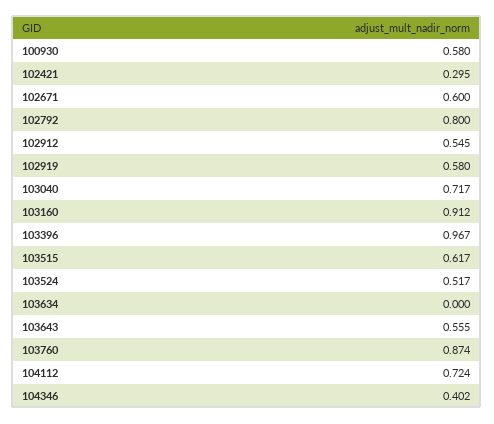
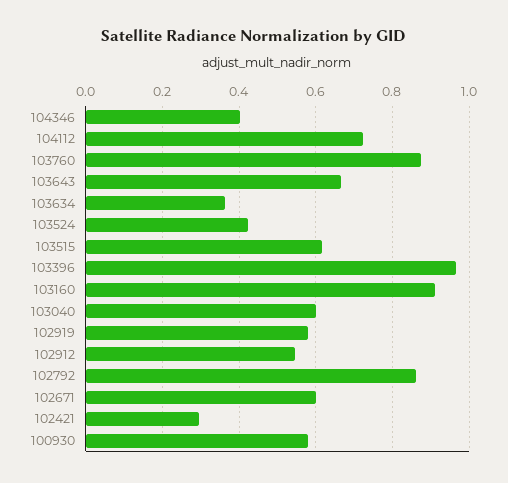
  {
    "100930": 0.58,
    "102421": 0.295,
    "102671": 0.6,
-   "102792": 0.8,
+   "102792": 0.86,
    "102912": 0.545,
    "102919": 0.58,
-   "103040": 0.717,
+   "103040": 0.6,
    "103160": 0.912,
    "103396": 0.967,
    "103515": 0.617,
-   "103524": 0.517,
+   "103524": 0.42,
-   "103634": 0,
+   "103634": 0.36,
-   "103643": 0.555,
+   "103643": 0.66,
    "103760": 0.874,
    "104112": 0.724,
    "104346": 0.402
  }

